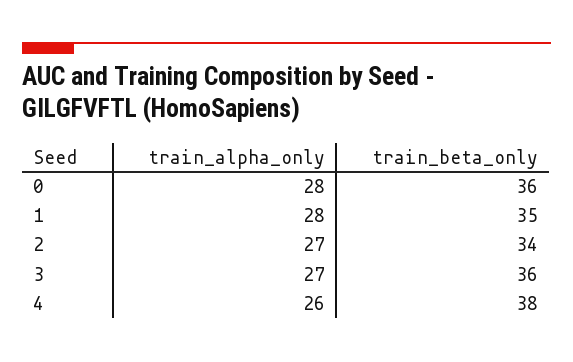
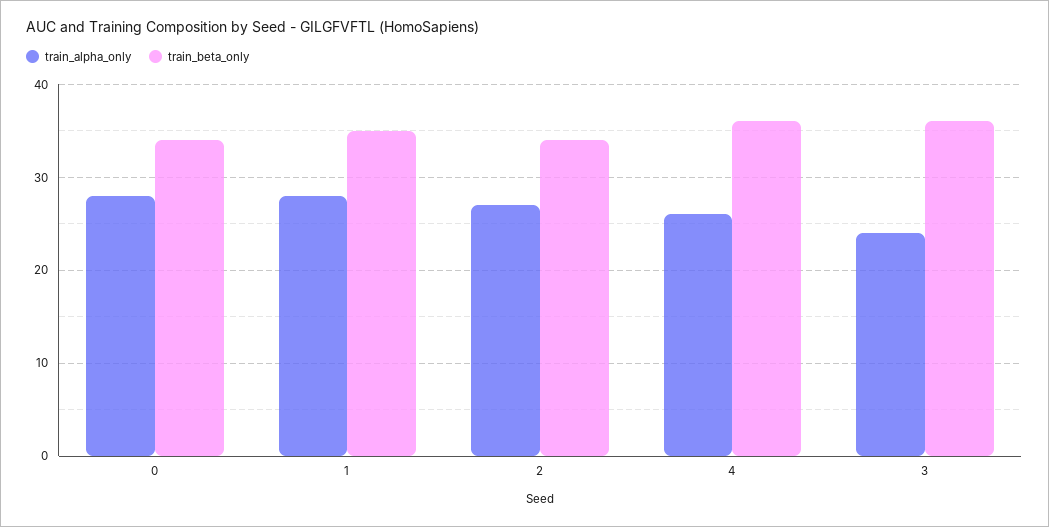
  {
    "train_alpha_only": {
      "0": 28,
      "1": 28,
      "2": 27,
-     "3": 27,
+     "3": 24,
      "4": 26
    },
    "train_beta_only": {
-     "0": 36,
+     "0": 34,
      "1": 35,
      "2": 34,
      "3": 36,
-     "4": 38
+     "4": 36
    }
  }

